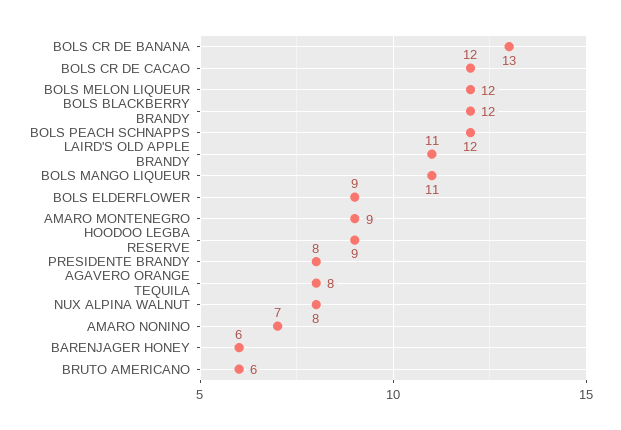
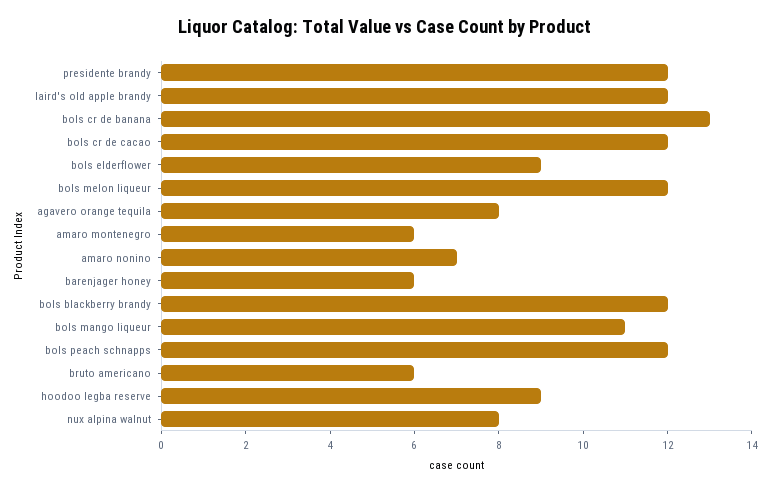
  {
    "BOLS CR DE BANANA": 13,
    "BOLS CR DE CACAO": 12,
    "BOLS MELON LIQUEUR": 12,
    "BOLS BLACKBERRY BRANDY": 12,
    "BOLS PEACH SCHNAPPS": 12,
-   "LAIRD'S OLD APPLE BRANDY": 11,
+   "LAIRD'S OLD APPLE BRANDY": 12,
    "BOLS MANGO LIQUEUR": 11,
    "BOLS ELDERFLOWER": 9,
-   "AMARO MONTENEGRO": 9,
+   "AMARO MONTENEGRO": 6,
    "HOODOO LEGBA RESERVE": 9,
-   "PRESIDENTE BRANDY": 8,
+   "PRESIDENTE BRANDY": 12,
    "AGAVERO ORANGE TEQUILA": 8,
    "NUX ALPINA WALNUT": 8,
    "AMARO NONINO": 7,
    "BARENJAGER HONEY": 6,
    "BRUTO AMERICANO": 6
  }

